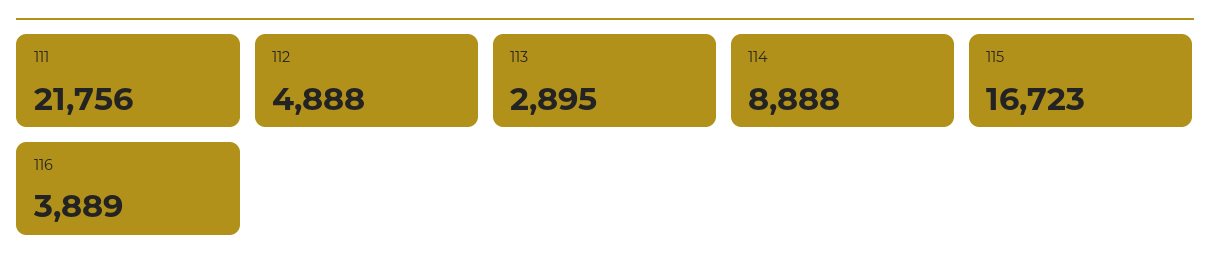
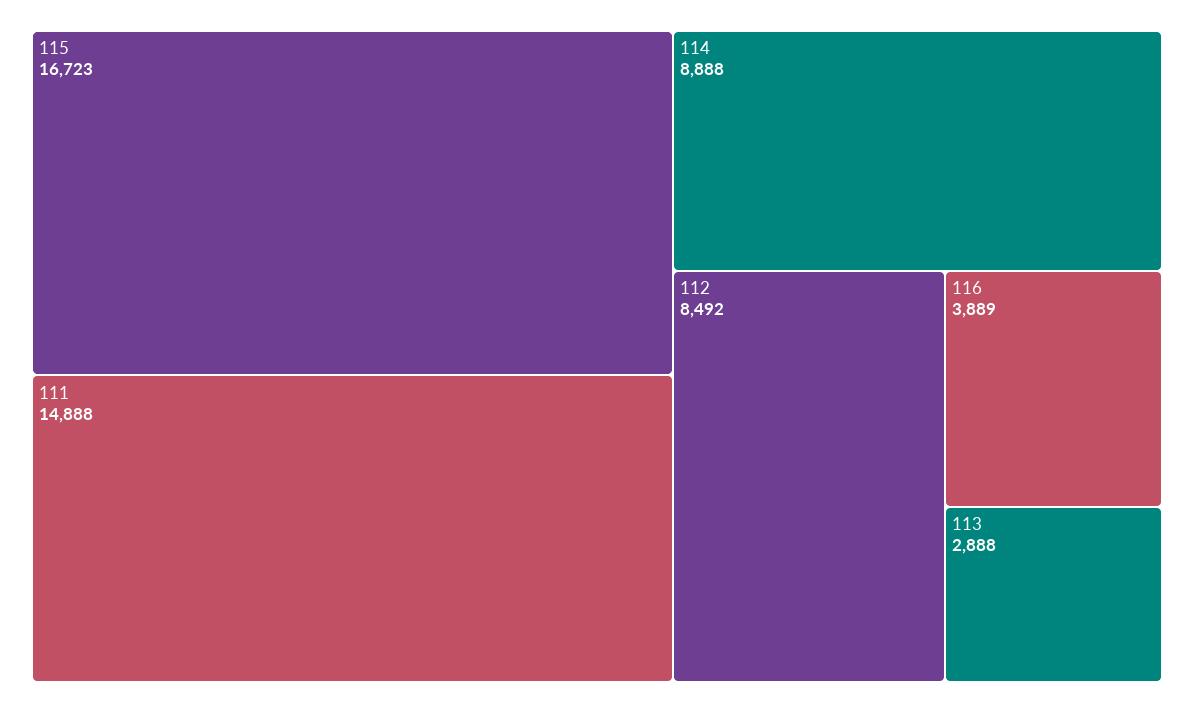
  {
-   "111": 21756,
+   "111": 14888,
-   "112": 4888,
+   "112": 8492,
-   "113": 2895,
+   "113": 2888,
    "114": 8888,
    "115": 16723,
    "116": 3889
  }

